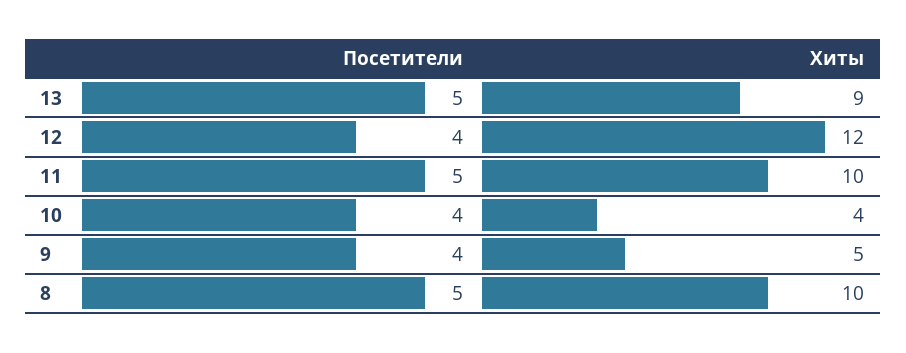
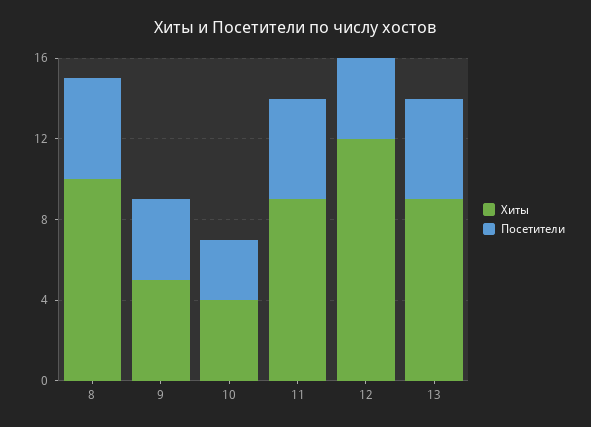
  {
    "Посетители": {
      "13": 5,
      "12": 4,
      "11": 5,
-     "10": 4,
+     "10": 3,
      "9": 4,
      "8": 5
    },
    "Хиты": {
      "13": 9,
      "12": 12,
-     "11": 10,
+     "11": 9,
      "10": 4,
      "9": 5,
      "8": 10
    }
  }

